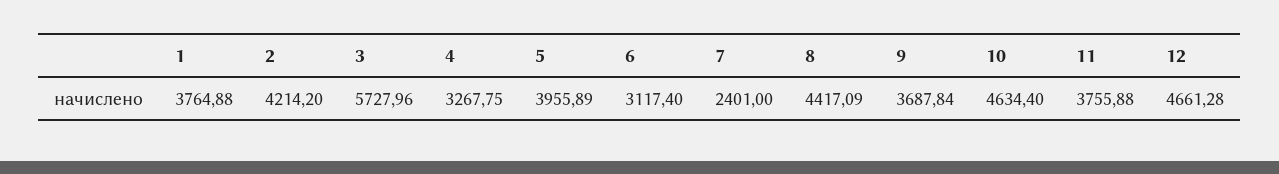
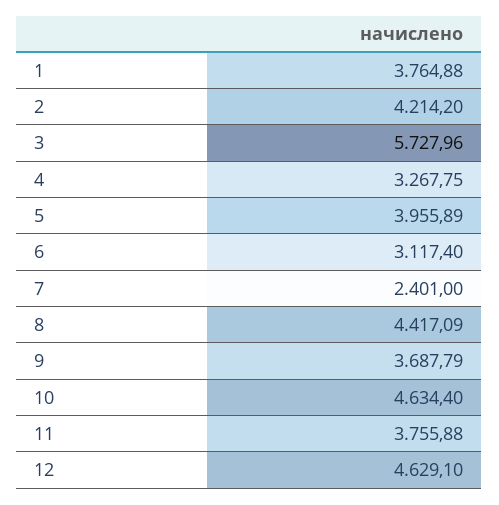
  {
    "1": 3764.88,
    "2": 4214.2,
    "3": 5727.96,
    "4": 3267.75,
    "5": 3955.89,
    "6": 3117.4,
    "7": 2401,
    "8": 4417.09,
-   "9": 3687.84,
+   "9": 3687.79,
    "10": 4634.4,
    "11": 3755.88,
-   "12": 4661.28
+   "12": 4629.1
  }

